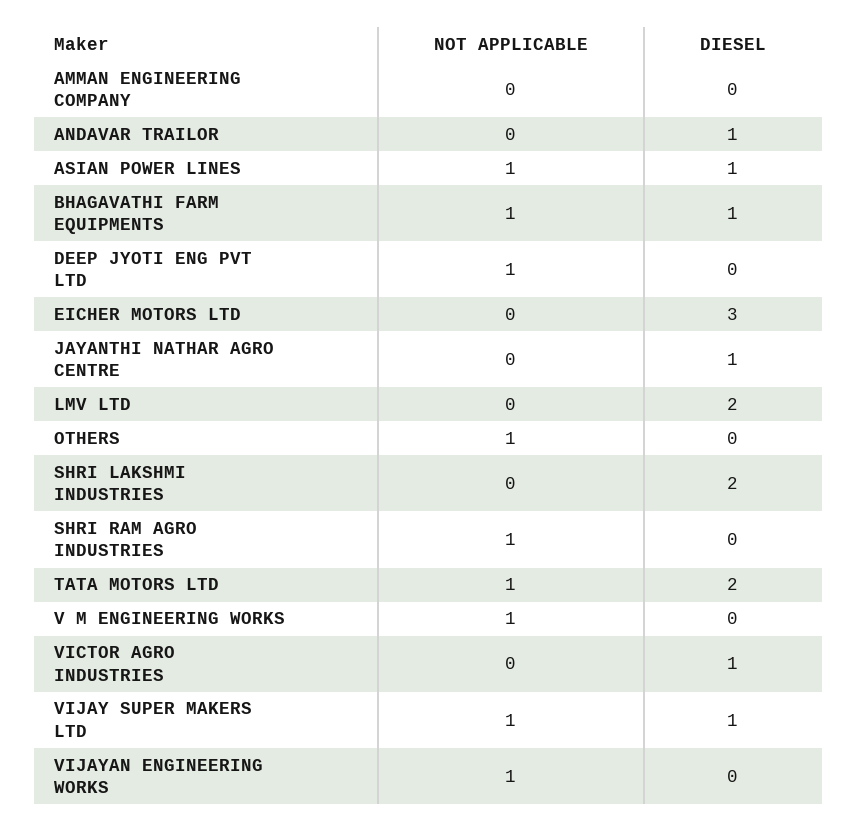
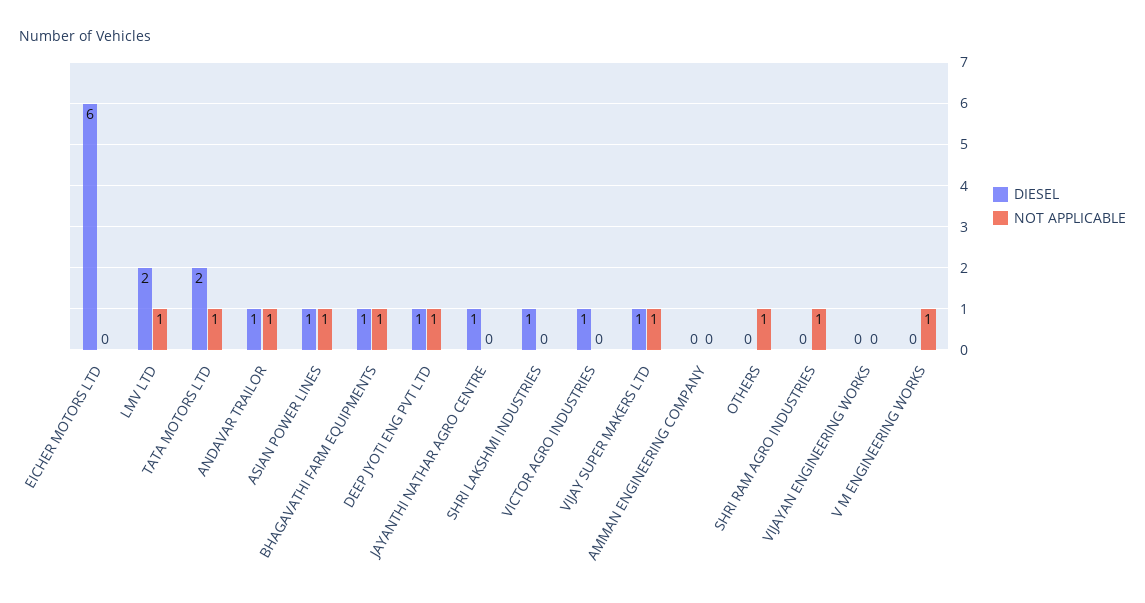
  {
    "NOT APPLICABLE": {
      "AMMAN ENGINEERING COMPANY": 0,
-     "ANDAVAR TRAILOR": 0,
+     "ANDAVAR TRAILOR": 1,
      "ASIAN POWER LINES": 1,
      "BHAGAVATHI FARM EQUIPMENTS": 1,
      "DEEP JYOTI ENG PVT LTD": 1,
      "EICHER MOTORS LTD": 0,
      "JAYANTHI NATHAR AGRO CENTRE": 0,
-     "LMV LTD": 0,
+     "LMV LTD": 1,
      "OTHERS": 1,
      "SHRI LAKSHMI INDUSTRIES": 0,
      "SHRI RAM AGRO INDUSTRIES": 1,
      "TATA MOTORS LTD": 1,
      "V M ENGINEERING WORKS": 1,
      "VICTOR AGRO INDUSTRIES": 0,
      "VIJAY SUPER MAKERS LTD": 1,
-     "VIJAYAN ENGINEERING WORKS": 1
+     "VIJAYAN ENGINEERING WORKS": 0
    },
    "DIESEL": {
      "AMMAN ENGINEERING COMPANY": 0,
      "ANDAVAR TRAILOR": 1,
      "ASIAN POWER LINES": 1,
      "BHAGAVATHI FARM EQUIPMENTS": 1,
-     "DEEP JYOTI ENG PVT LTD": 0,
+     "DEEP JYOTI ENG PVT LTD": 1,
-     "EICHER MOTORS LTD": 3,
+     "EICHER MOTORS LTD": 6,
      "JAYANTHI NATHAR AGRO CENTRE": 1,
      "LMV LTD": 2,
      "OTHERS": 0,
-     "SHRI LAKSHMI INDUSTRIES": 2,
+     "SHRI LAKSHMI INDUSTRIES": 1,
      "SHRI RAM AGRO INDUSTRIES": 0,
      "TATA MOTORS LTD": 2,
      "V M ENGINEERING WORKS": 0,
      "VICTOR AGRO INDUSTRIES": 1,
      "VIJAY SUPER MAKERS LTD": 1,
      "VIJAYAN ENGINEERING WORKS": 0
    }
  }

